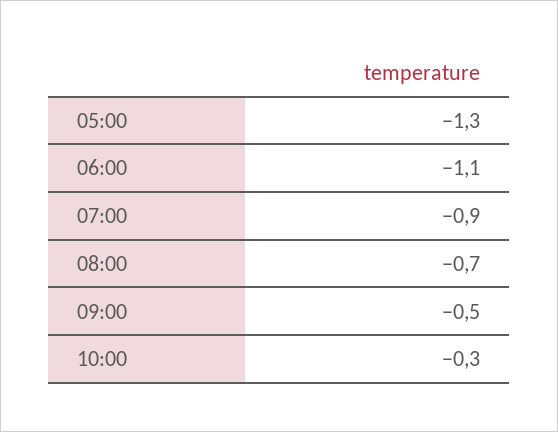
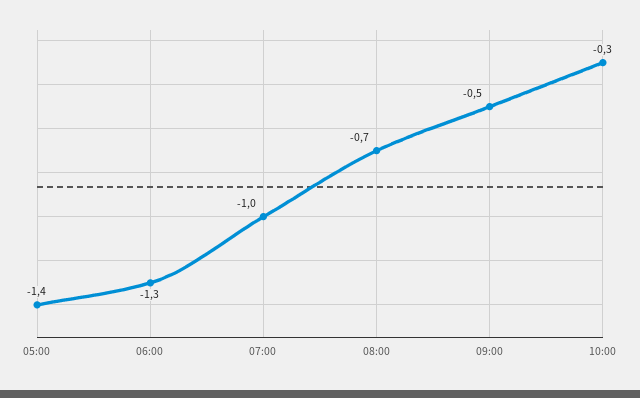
  {
-   "05:00": -1.3,
+   "05:00": -1.4,
-   "06:00": -1.1,
+   "06:00": -1.3,
-   "07:00": -0.9,
+   "07:00": -1,
    "08:00": -0.7,
    "09:00": -0.5,
    "10:00": -0.3
  }

